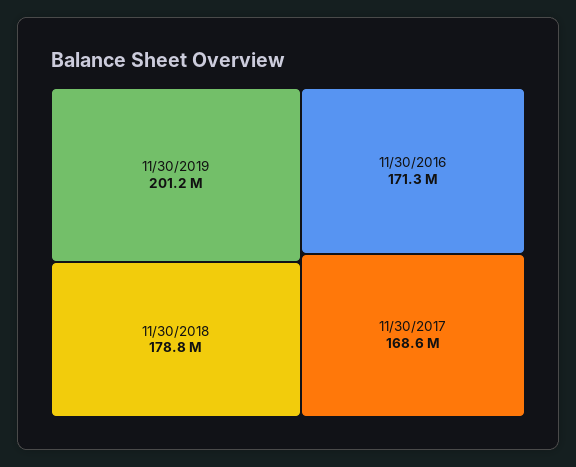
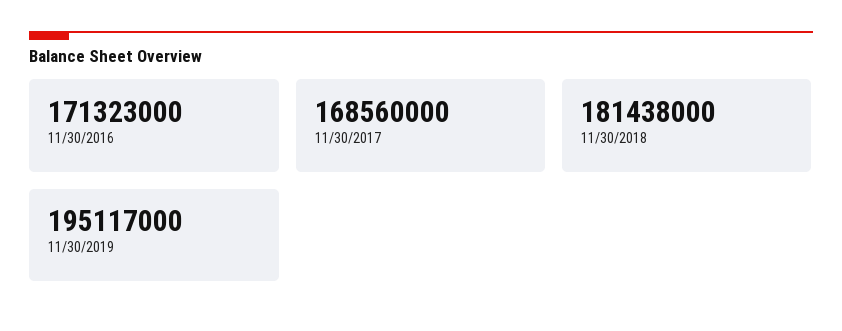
  {
-   "11/30/2019": 201200000,
+   "11/30/2019": 195117000,
-   "11/30/2018": 178800000,
+   "11/30/2018": 181438000,
    "11/30/2016": 171323000,
    "11/30/2017": 168560000
  }

